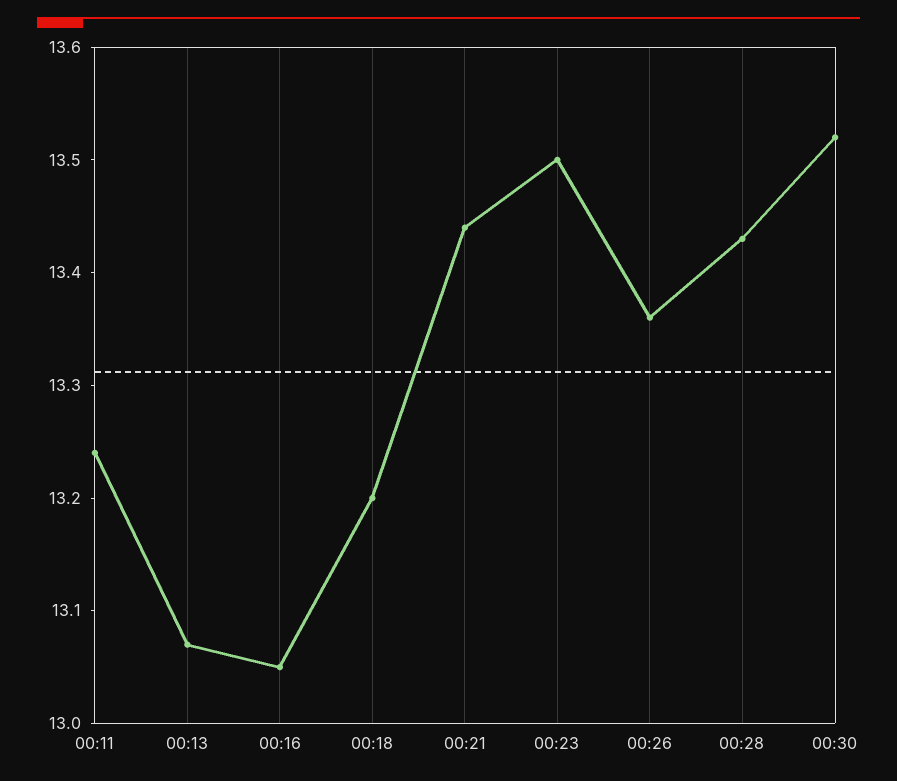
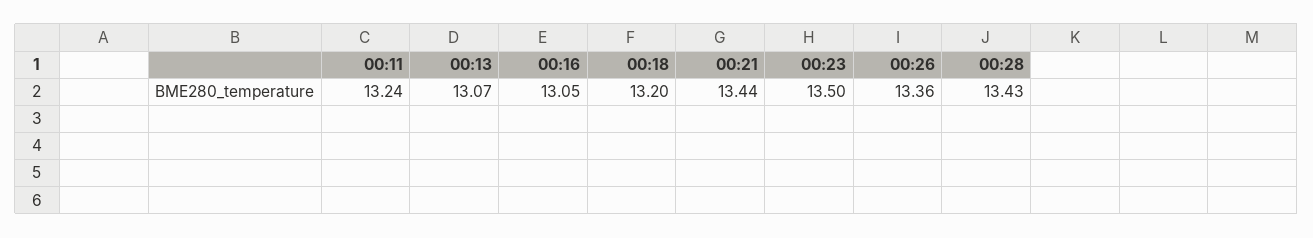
  {
    "00:11": 13.24,
    "00:13": 13.07,
    "00:16": 13.05,
    "00:18": 13.2,
    "00:21": 13.44,
    "00:23": 13.5,
    "00:26": 13.36,
-   "00:28": 13.43,
+   "00:28": 13.43
-   "00:30": 13.52
  }

